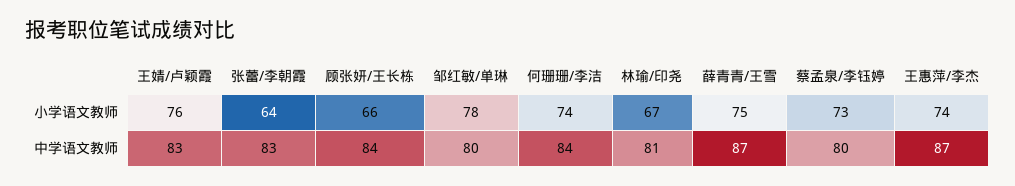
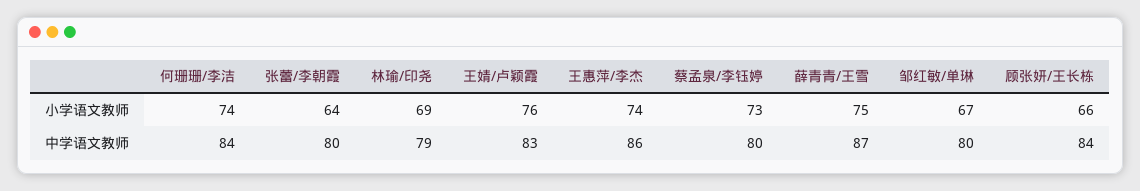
  {
    "王婧/卢颖霞": {
      "小学语文教师": 76,
      "中学语文教师": 83
    },
    "张蕾/李朝霞": {
      "小学语文教师": 64,
-     "中学语文教师": 83
+     "中学语文教师": 80
    },
    "顾张妍/王长栋": {
      "小学语文教师": 66,
      "中学语文教师": 84
    },
    "邹红敏/单琳": {
-     "小学语文教师": 78,
+     "小学语文教师": 67,
      "中学语文教师": 80
    },
    "何珊珊/李洁": {
      "小学语文教师": 74,
      "中学语文教师": 84
    },
    "林瑜/印尧": {
-     "小学语文教师": 67,
+     "小学语文教师": 69,
-     "中学语文教师": 81
+     "中学语文教师": 79
    },
    "薛青青/王雪": {
      "小学语文教师": 75,
      "中学语文教师": 87
    },
    "蔡孟泉/李钰婷": {
      "小学语文教师": 73,
      "中学语文教师": 80
    },
    "王惠萍/李杰": {
      "小学语文教师": 74,
-     "中学语文教师": 87
+     "中学语文教师": 86
    }
  }

